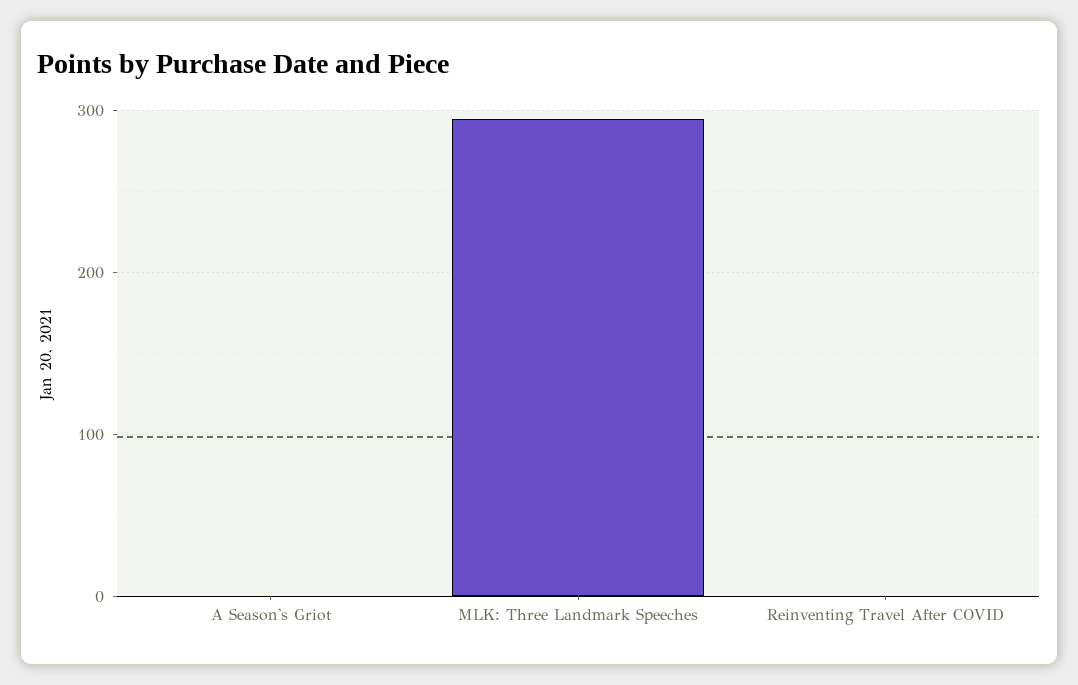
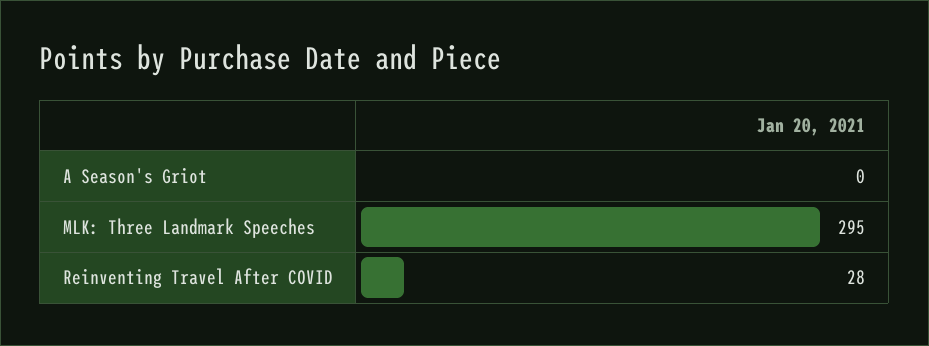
  {
    "A Season's Griot": 0,
    "MLK: Three Landmark Speeches": 295,
-   "Reinventing Travel After COVID": 0
+   "Reinventing Travel After COVID": 28
  }

